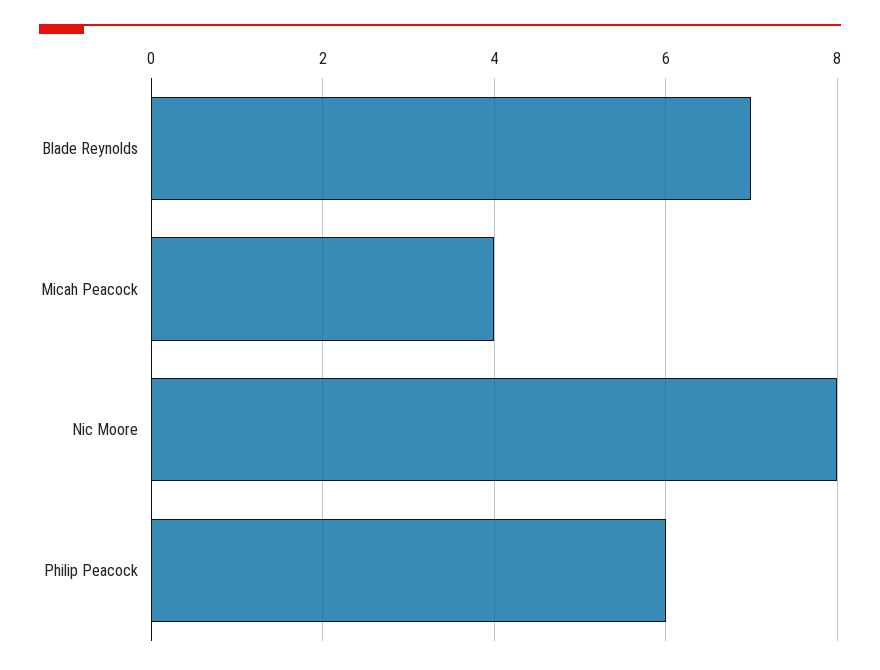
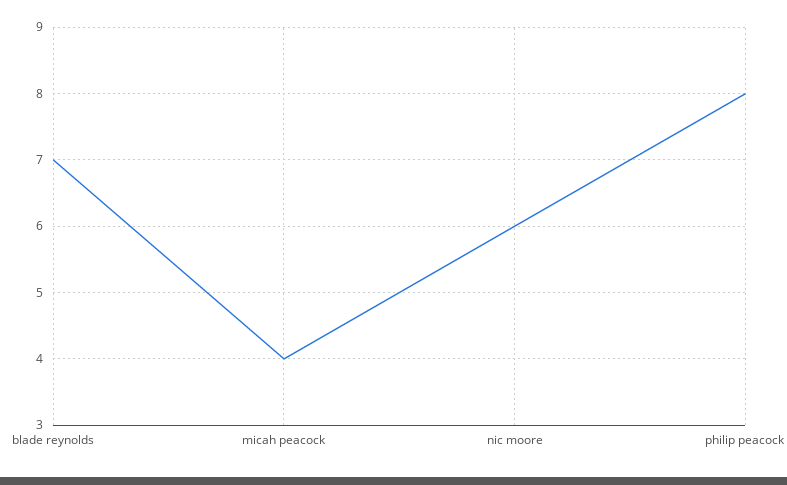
  {
    "Blade Reynolds": 7,
    "Micah Peacock": 4,
-   "Nic Moore": 8,
+   "Nic Moore": 6,
-   "Philip Peacock": 6
+   "Philip Peacock": 8
  }

